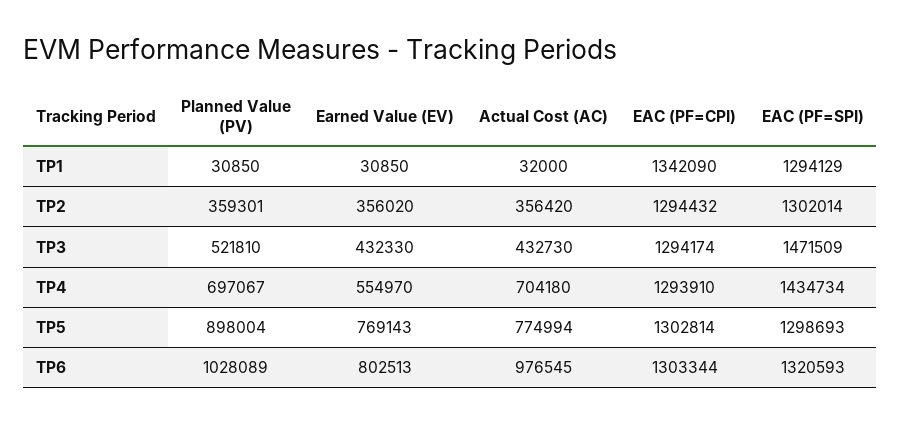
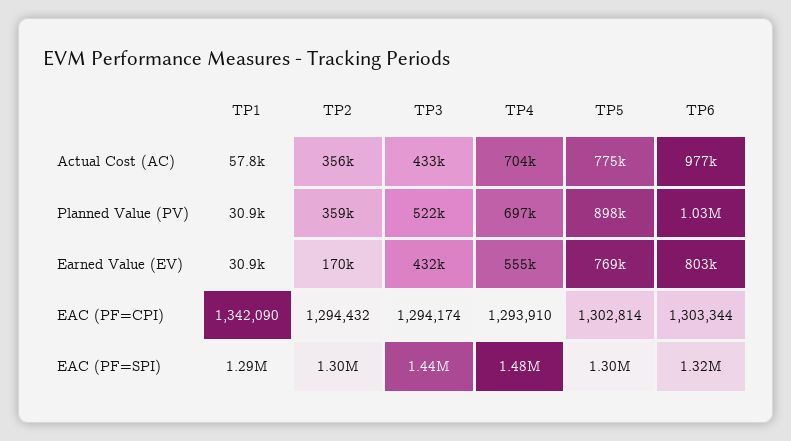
  {
    "Planned Value (PV)": {
      "TP1": 30850,
      "TP2": 359301,
      "TP3": 521810,
      "TP4": 697067,
      "TP5": 898004,
      "TP6": 1028089
    },
    "Earned Value (EV)": {
      "TP1": 30850,
-     "TP2": 356020,
+     "TP2": 170000,
      "TP3": 432330,
      "TP4": 554970,
      "TP5": 769143,
      "TP6": 802513
    },
    "Actual Cost (AC)": {
-     "TP1": 32000,
+     "TP1": 57800,
      "TP2": 356420,
      "TP3": 432730,
      "TP4": 704180,
      "TP5": 774994,
      "TP6": 976545
    },
    "EAC (PF=CPI)": {
      "TP1": 1342090,
      "TP2": 1294432,
      "TP3": 1294174,
      "TP4": 1293910,
      "TP5": 1302814,
      "TP6": 1303344
    },
    "EAC (PF=SPI)": {
      "TP1": 1294129,
      "TP2": 1302014,
-     "TP3": 1471509,
+     "TP3": 1440000,
-     "TP4": 1434734,
+     "TP4": 1480000,
      "TP5": 1298693,
      "TP6": 1320593
    }
  }

